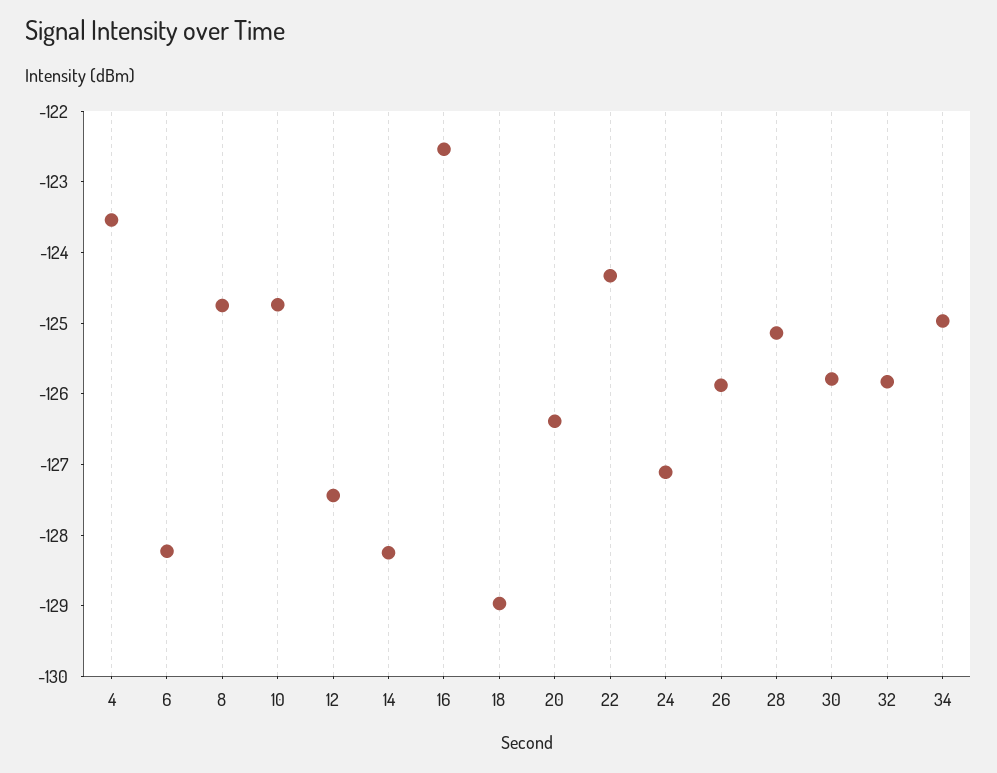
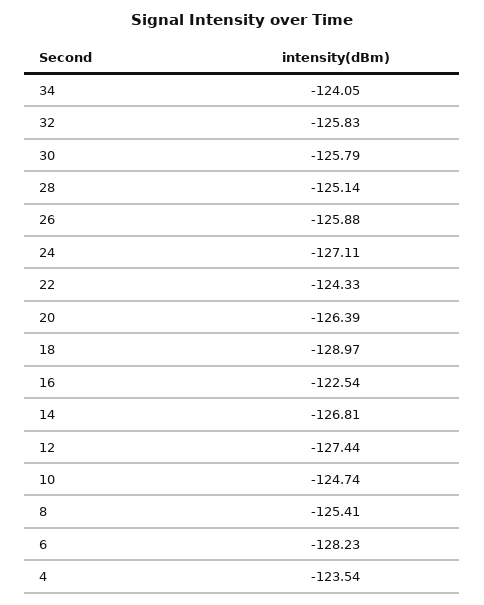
  {
    "4": -123.54,
    "6": -128.23,
-   "8": -124.8,
+   "8": -125.41,
    "10": -124.74,
    "12": -127.44,
-   "14": -128.2,
+   "14": -126.81,
    "16": -122.54,
    "18": -128.97,
    "20": -126.39,
    "22": -124.33,
    "24": -127.11,
    "26": -125.88,
    "28": -125.14,
    "30": -125.79,
    "32": -125.83,
-   "34": -125
+   "34": -124.05
  }

